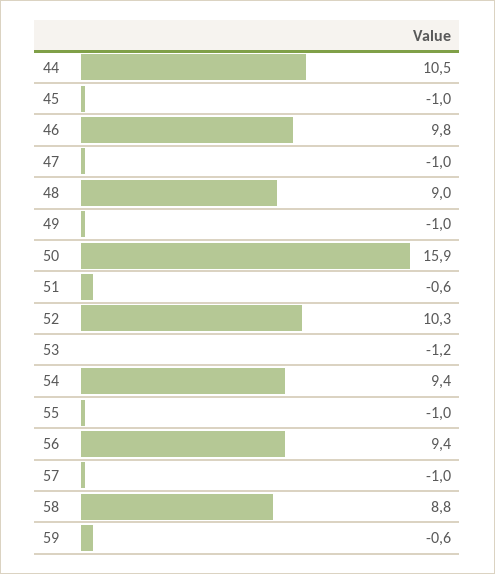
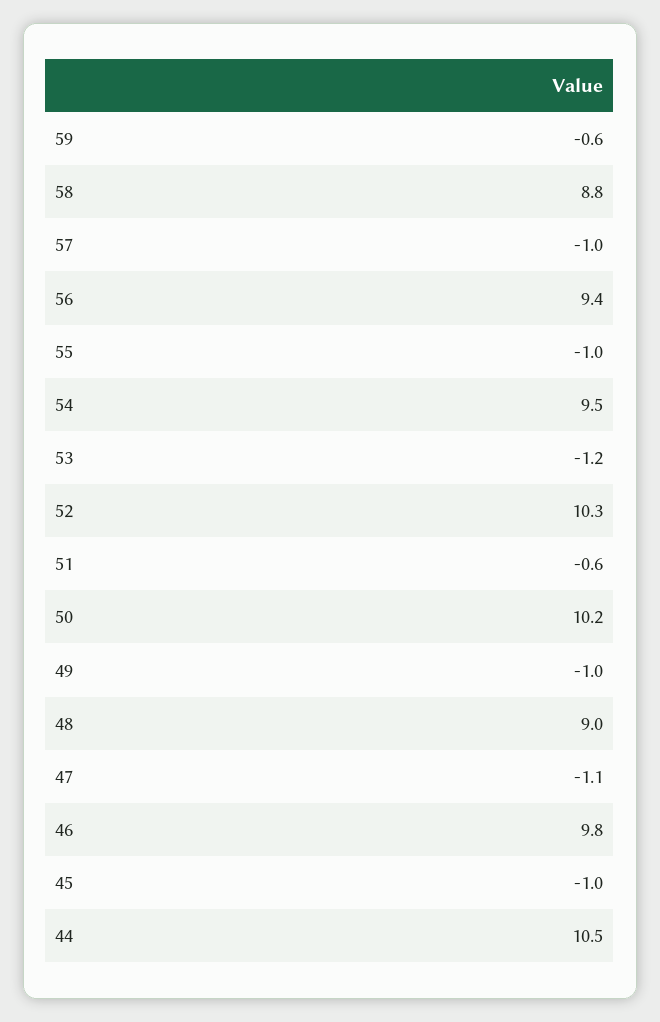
  {
    "44": 10.5,
    "45": -1,
    "46": 9.8,
-   "47": -1,
+   "47": -1.1,
    "48": 9,
    "49": -1,
-   "50": 15.9,
+   "50": 10.2,
    "51": -0.6,
    "52": 10.3,
    "53": -1.2,
-   "54": 9.4,
+   "54": 9.5,
    "55": -1,
    "56": 9.4,
    "57": -1,
    "58": 8.8,
    "59": -0.6
  }

